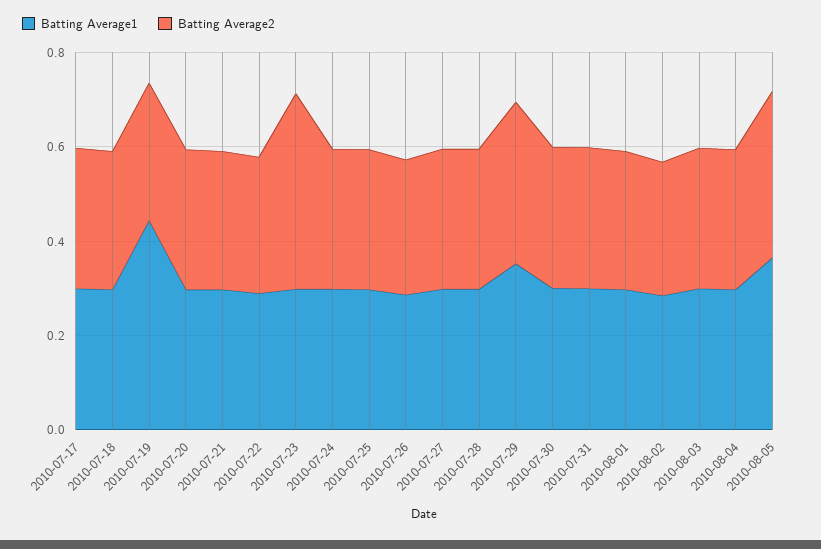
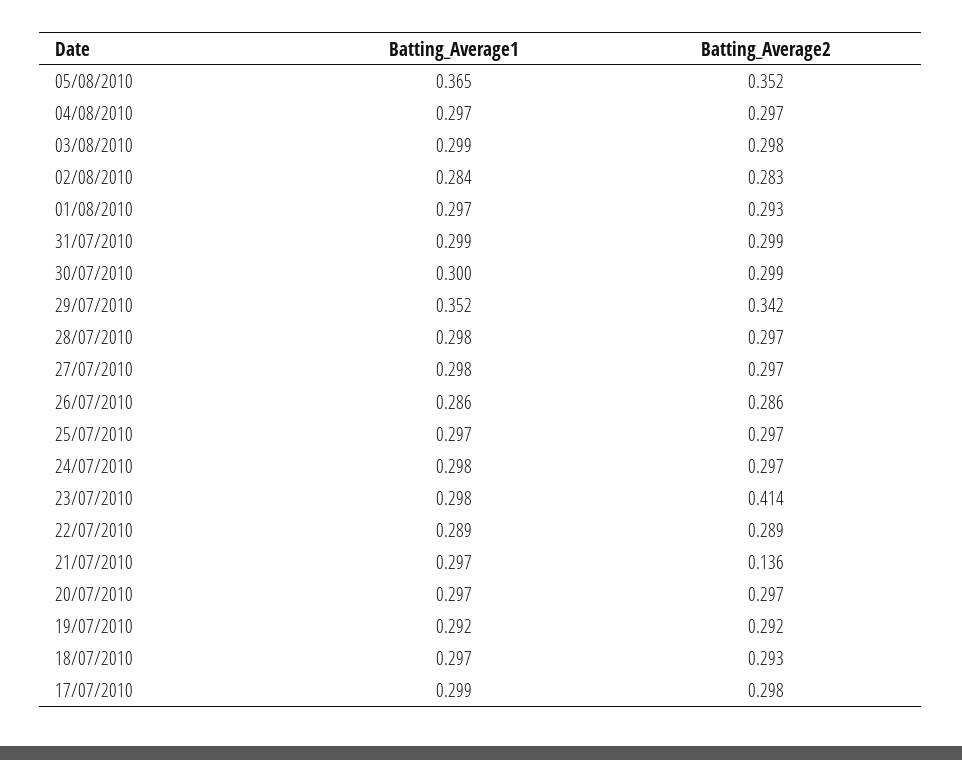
  {
    "Batting Average1": {
      "2010-07-17": 0.299,
      "2010-07-18": 0.297,
-     "2010-07-19": 0.45,
+     "2010-07-19": 0.292,
      "2010-07-20": 0.297,
      "2010-07-21": 0.297,
      "2010-07-22": 0.289,
      "2010-07-23": 0.298,
      "2010-07-24": 0.298,
      "2010-07-25": 0.297,
      "2010-07-26": 0.286,
      "2010-07-27": 0.298,
      "2010-07-28": 0.298,
      "2010-07-29": 0.352,
      "2010-07-30": 0.3,
      "2010-07-31": 0.299,
      "2010-08-01": 0.297,
      "2010-08-02": 0.284,
      "2010-08-03": 0.299,
      "2010-08-04": 0.297,
      "2010-08-05": 0.365
    },
    "Batting Average2": {
      "2010-07-17": 0.298,
      "2010-07-18": 0.293,
      "2010-07-19": 0.292,
      "2010-07-20": 0.297,
-     "2010-07-21": 0.3,
+     "2010-07-21": 0.136,
      "2010-07-22": 0.289,
      "2010-07-23": 0.414,
      "2010-07-24": 0.297,
      "2010-07-25": 0.297,
      "2010-07-26": 0.286,
      "2010-07-27": 0.297,
      "2010-07-28": 0.297,
      "2010-07-29": 0.342,
      "2010-07-30": 0.299,
      "2010-07-31": 0.299,
      "2010-08-01": 0.293,
      "2010-08-02": 0.283,
      "2010-08-03": 0.298,
      "2010-08-04": 0.297,
      "2010-08-05": 0.352
    }
  }

